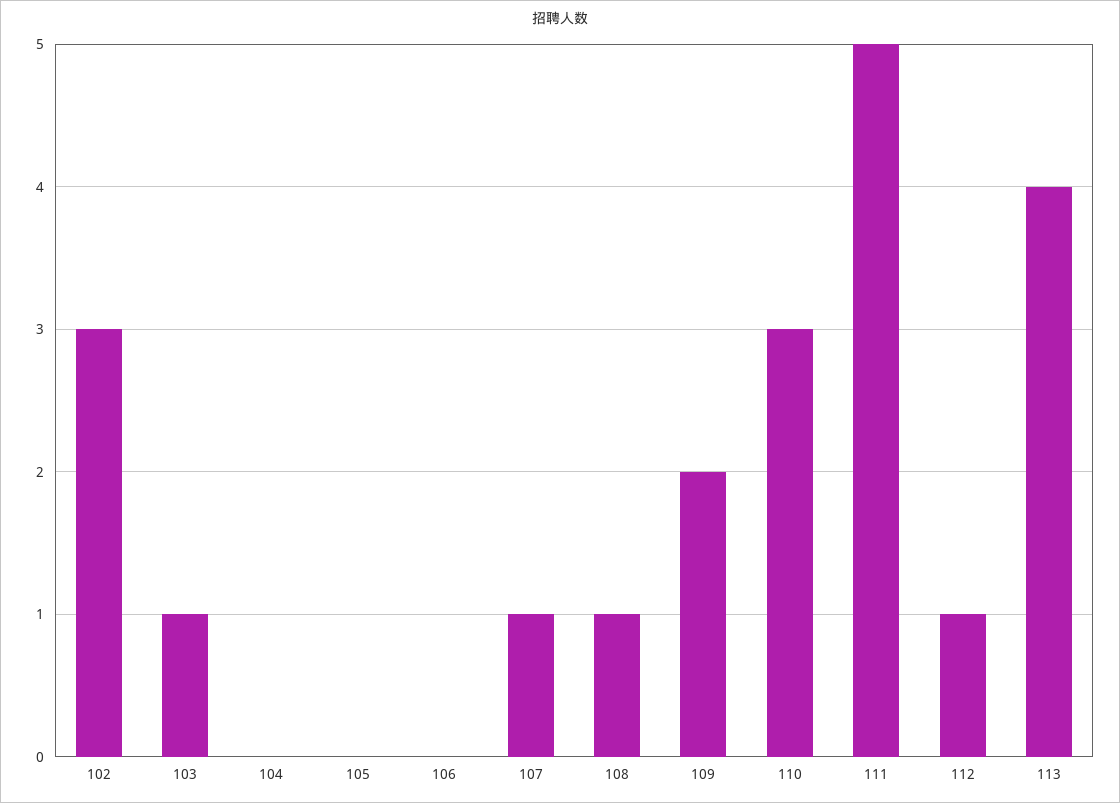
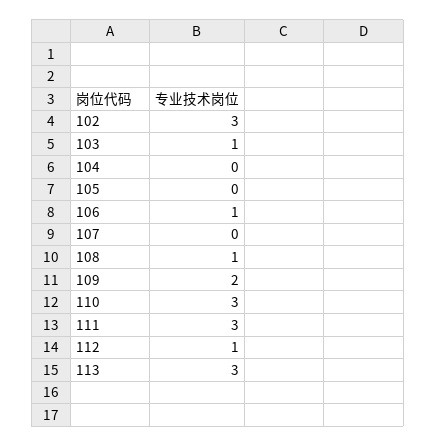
  {
    "102": 3,
    "103": 1,
    "104": 0,
    "105": 0,
-   "106": 0,
+   "106": 1,
-   "107": 1,
+   "107": 0,
    "108": 1,
    "109": 2,
    "110": 3,
-   "111": 5,
+   "111": 3,
    "112": 1,
-   "113": 4
+   "113": 3
  }

